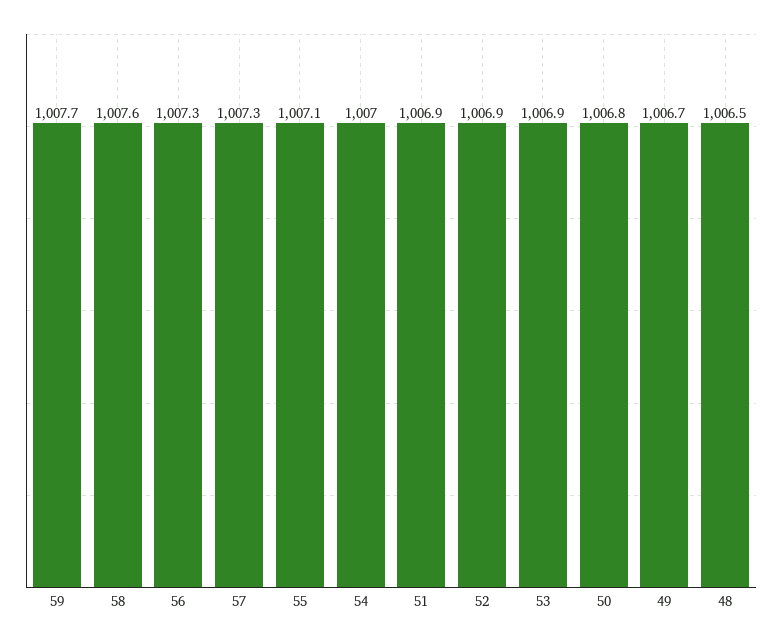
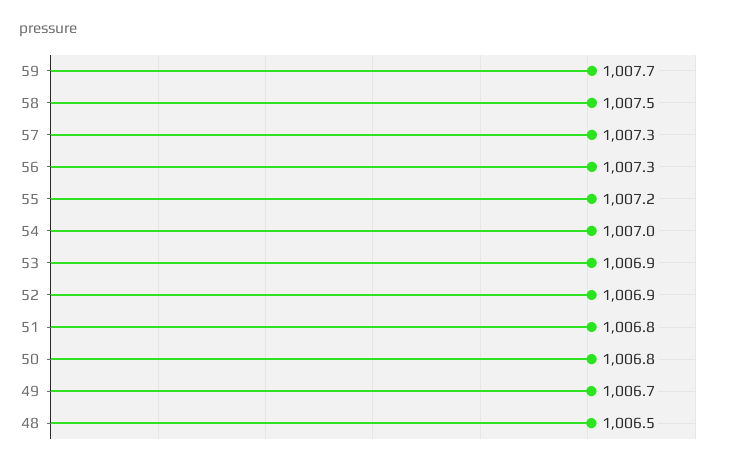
  {
    "59": 1007.7,
-   "58": 1007.6,
+   "58": 1007.5,
    "56": 1007.3,
    "57": 1007.3,
-   "55": 1007.1,
+   "55": 1007.2,
    "54": 1007,
-   "51": 1006.9,
+   "51": 1006.8,
    "52": 1006.9,
    "53": 1006.9,
    "50": 1006.8,
    "49": 1006.7,
    "48": 1006.5
  }

